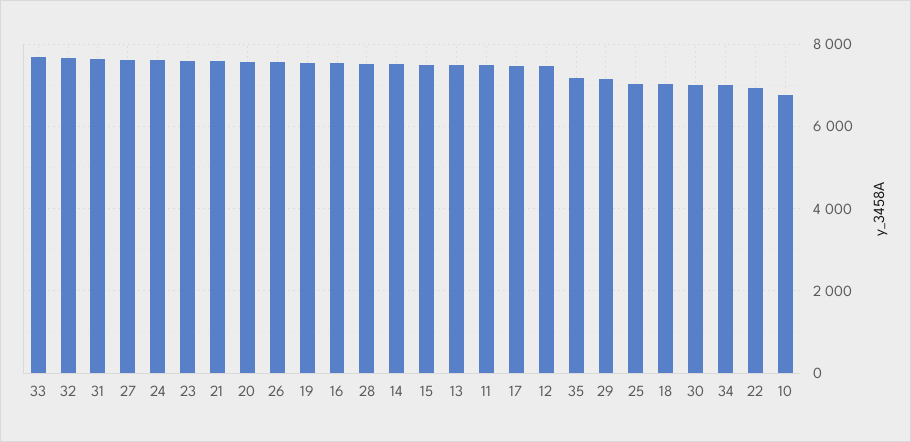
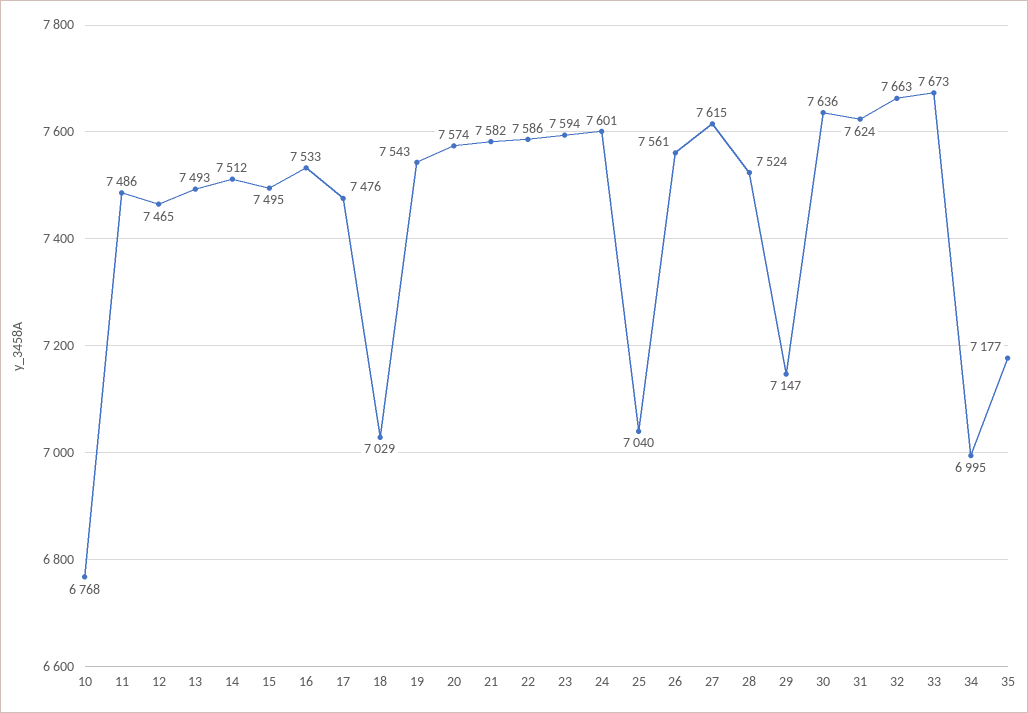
  {
    "33": 7673,
    "32": 7663,
    "31": 7624,
    "27": 7615,
    "24": 7601,
    "23": 7594,
    "21": 7582,
    "20": 7574,
    "26": 7561,
    "19": 7543,
    "16": 7533,
    "28": 7524,
    "14": 7512,
    "15": 7495,
    "13": 7493,
    "11": 7486,
    "17": 7476,
    "12": 7465,
    "35": 7177,
    "29": 7147,
    "25": 7040,
    "18": 7029,
-   "30": 7000,
+   "30": 7636,
    "34": 6995,
-   "22": 7000,
+   "22": 7586,
    "10": 6768
  }

